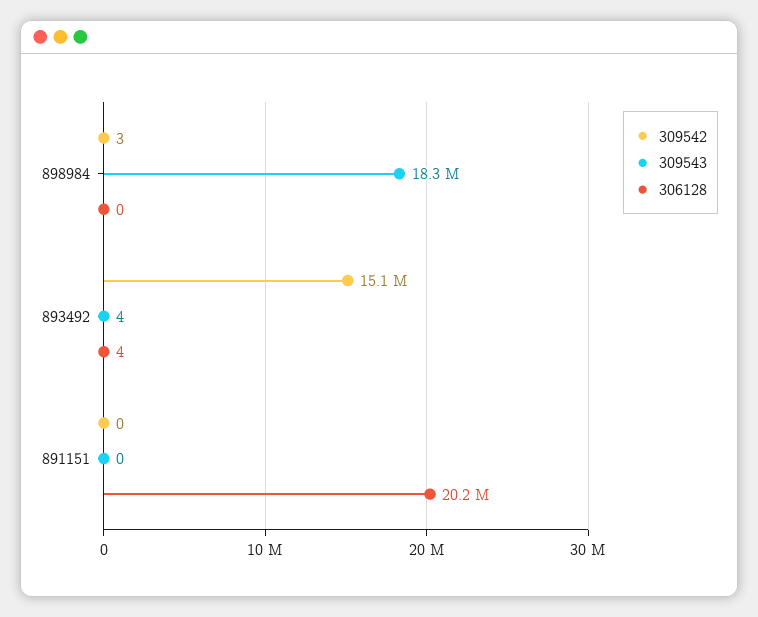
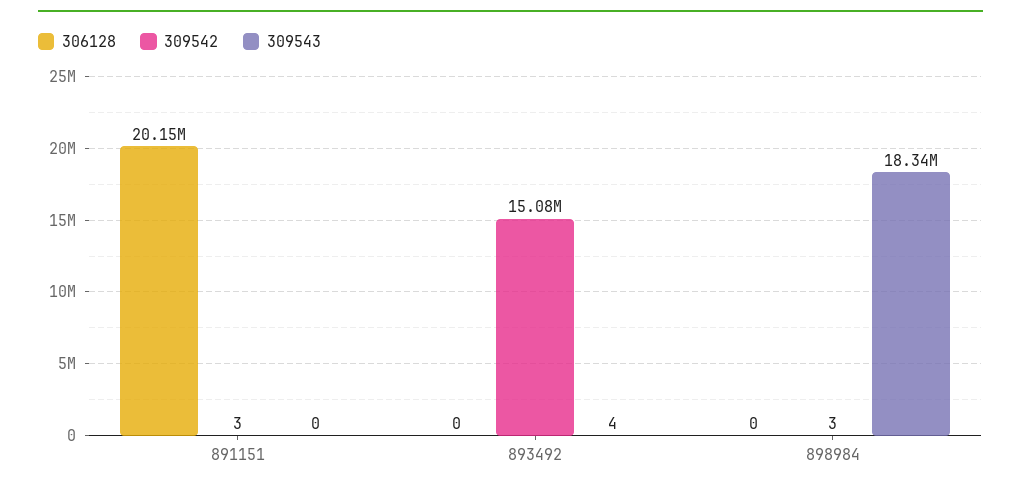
  {
    "309542": {
      "898984": 3,
      "893492": 15080000,
-     "891151": 0
+     "891151": 3
    },
    "309543": {
      "898984": 18340000,
      "893492": 4,
      "891151": 0
    },
    "306128": {
      "898984": 0,
-     "893492": 4,
+     "893492": 0,
      "891151": 20150000
    }
  }

